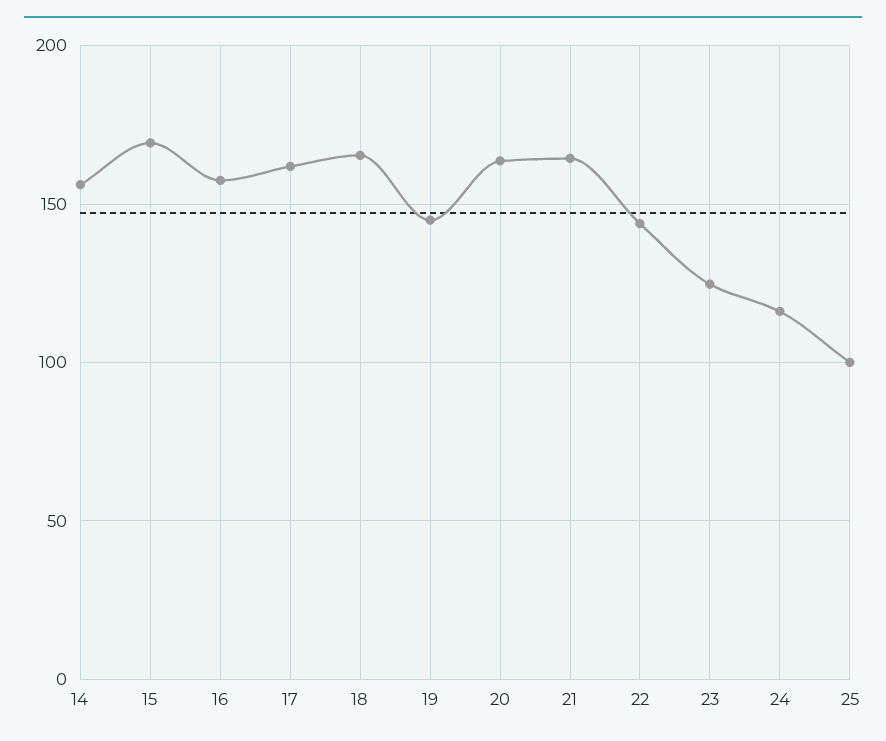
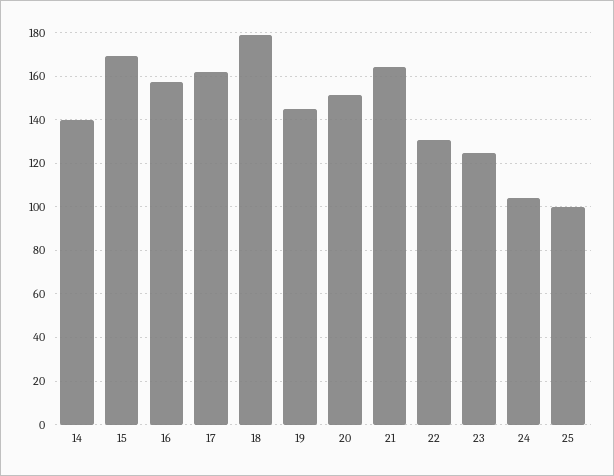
  {
-   "14": 155,
+   "14": 140,
    "15": 170,
    "16": 160,
    "17": 160,
-   "18": 165,
+   "18": 180,
    "19": 145,
-   "20": 165,
+   "20": 150,
    "21": 165,
-   "22": 145,
+   "22": 130,
    "23": 125,
-   "24": 115,
+   "24": 105,
    "25": 100
  }

